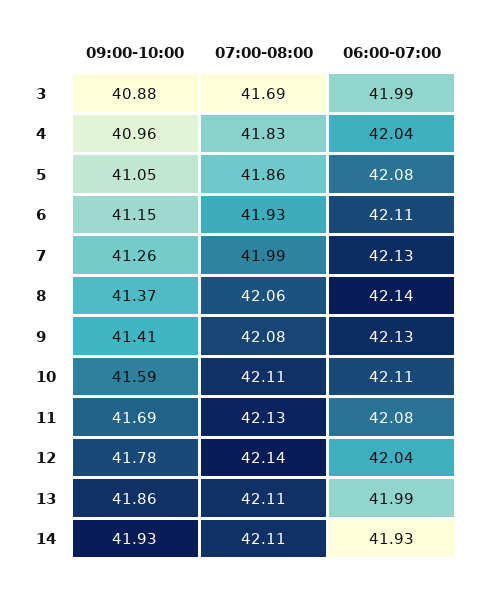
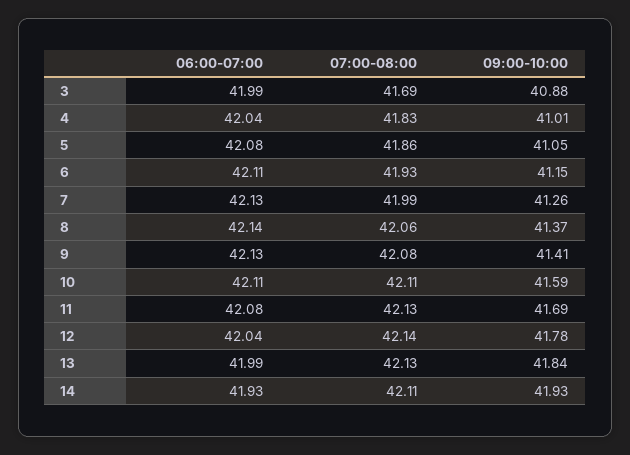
  {
    "09:00-10:00": {
      "3": 40.88,
-     "4": 40.96,
+     "4": 41.01,
      "5": 41.05,
      "6": 41.15,
      "7": 41.26,
      "8": 41.37,
      "9": 41.41,
      "10": 41.59,
      "11": 41.69,
      "12": 41.78,
-     "13": 41.86,
+     "13": 41.84,
      "14": 41.93
    },
    "07:00-08:00": {
      "3": 41.69,
      "4": 41.83,
      "5": 41.86,
      "6": 41.93,
      "7": 41.99,
      "8": 42.06,
      "9": 42.08,
      "10": 42.11,
      "11": 42.13,
      "12": 42.14,
-     "13": 42.11,
+     "13": 42.13,
      "14": 42.11
    },
    "06:00-07:00": {
      "3": 41.99,
      "4": 42.04,
      "5": 42.08,
      "6": 42.11,
      "7": 42.13,
      "8": 42.14,
      "9": 42.13,
      "10": 42.11,
      "11": 42.08,
      "12": 42.04,
      "13": 41.99,
      "14": 41.93
    }
  }

